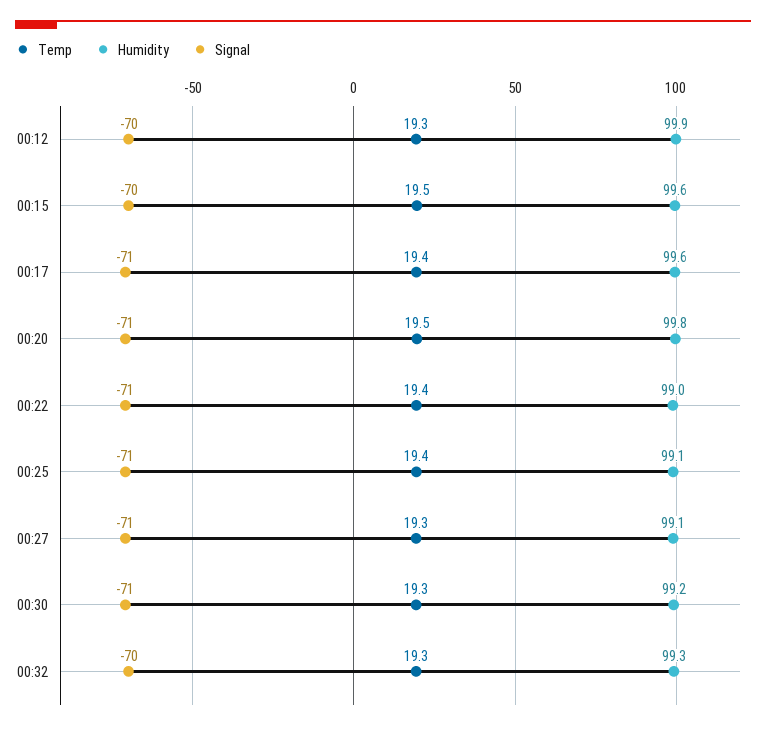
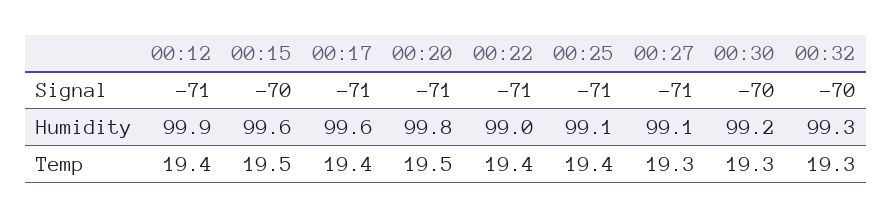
  {
    "Temp": {
-     "00:12": 19.3,
+     "00:12": 19.4,
      "00:15": 19.5,
      "00:17": 19.4,
      "00:20": 19.5,
      "00:22": 19.4,
      "00:25": 19.4,
      "00:27": 19.3,
      "00:30": 19.3,
      "00:32": 19.3
    },
    "Humidity": {
      "00:12": 99.9,
      "00:15": 99.6,
      "00:17": 99.6,
      "00:20": 99.8,
      "00:22": 99,
      "00:25": 99.1,
      "00:27": 99.1,
      "00:30": 99.2,
      "00:32": 99.3
    },
    "Signal": {
-     "00:12": -70,
+     "00:12": -71,
      "00:15": -70,
      "00:17": -71,
      "00:20": -71,
      "00:22": -71,
      "00:25": -71,
      "00:27": -71,
-     "00:30": -71,
+     "00:30": -70,
      "00:32": -70
    }
  }

